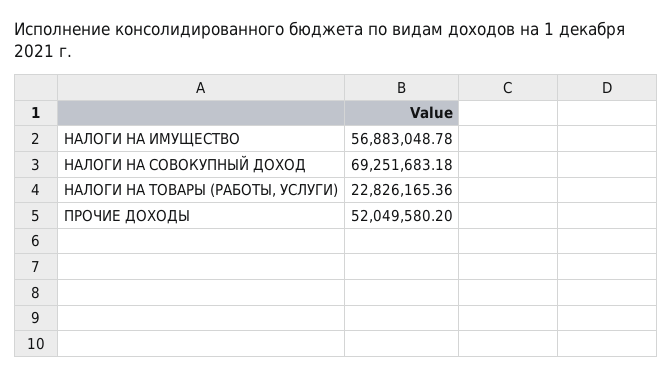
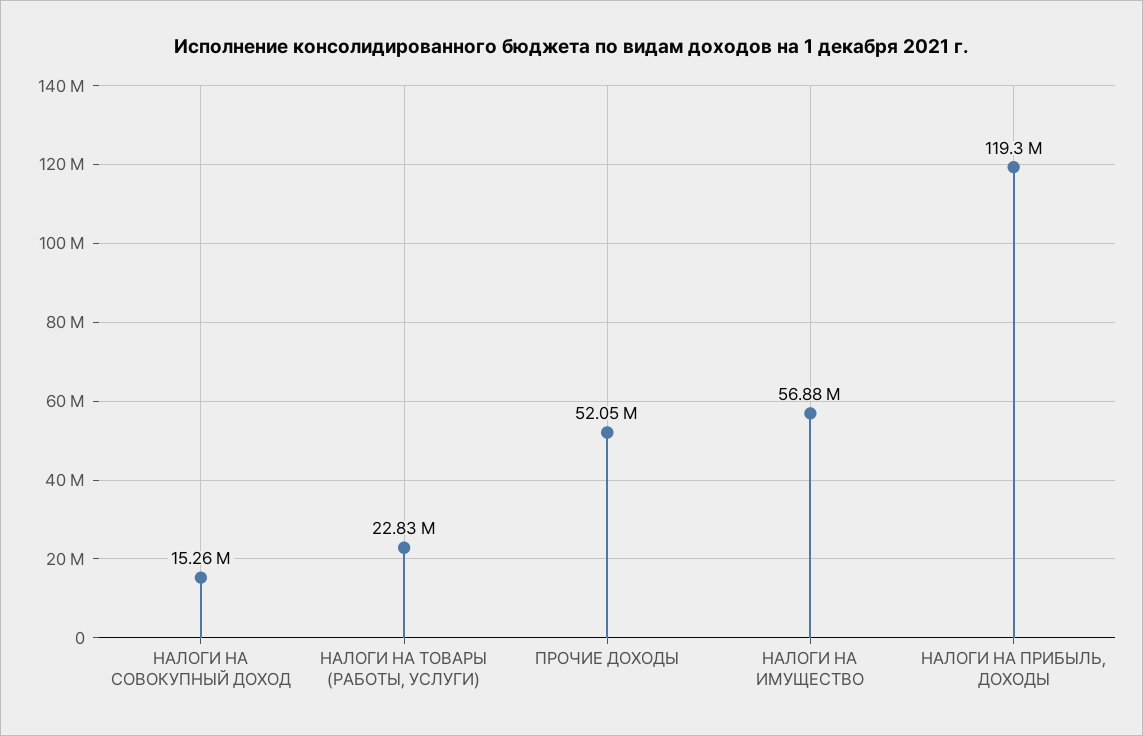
  {
    "НАЛОГИ НА ИМУЩЕСТВО": 56883048.78,
-   "НАЛОГИ НА СОВОКУПНЫЙ ДОХОД": 69251683.18,
+   "НАЛОГИ НА СОВОКУПНЫЙ ДОХОД": 15260000,
    "НАЛОГИ НА ТОВАРЫ (РАБОТЫ, УСЛУГИ)": 22826165.36,
-   "ПРОЧИЕ ДОХОДЫ": 52049580.2
+   "ПРОЧИЕ ДОХОДЫ": 52049580.2,
+   "НАЛОГИ НА ПРИБЫЛЬ, ДОХОДЫ": 119300000
  }

